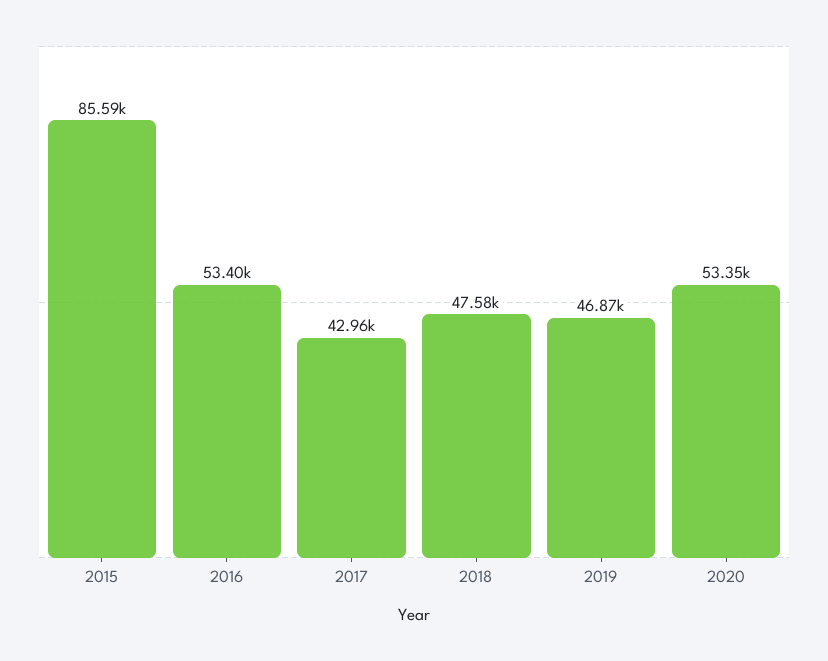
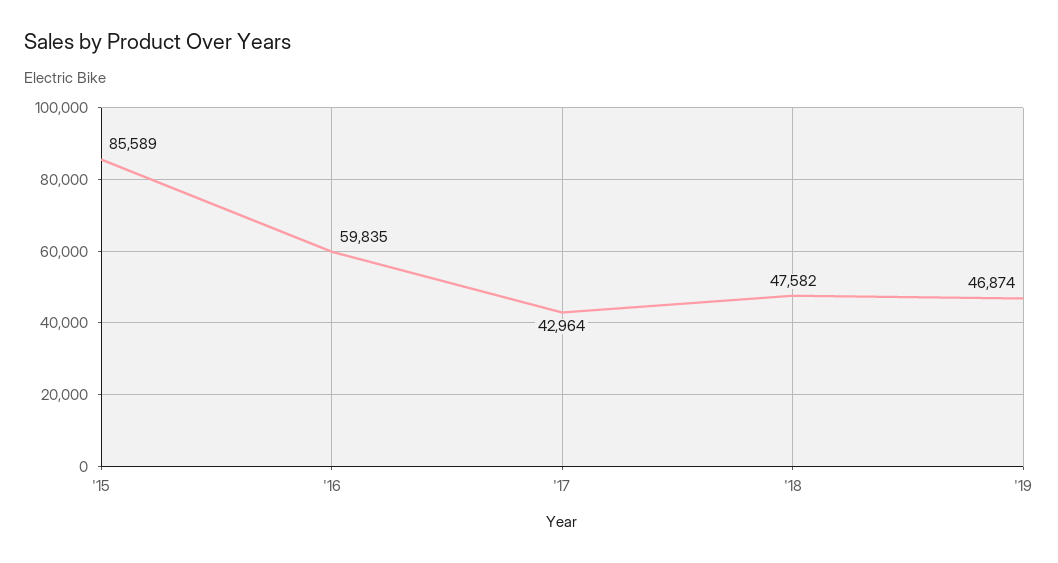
  {
    "2015": 85589,
-   "2016": 53400,
+   "2016": 59835,
    "2017": 42964,
    "2018": 47582,
-   "2019": 46874,
+   "2019": 46874
-   "2020": 53350
  }

